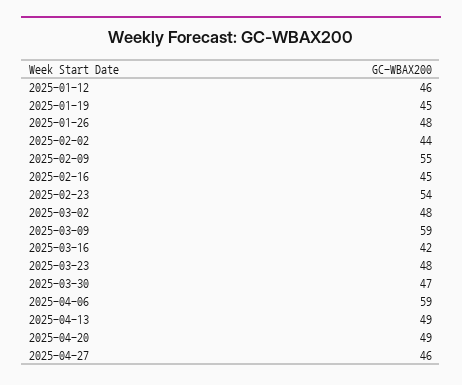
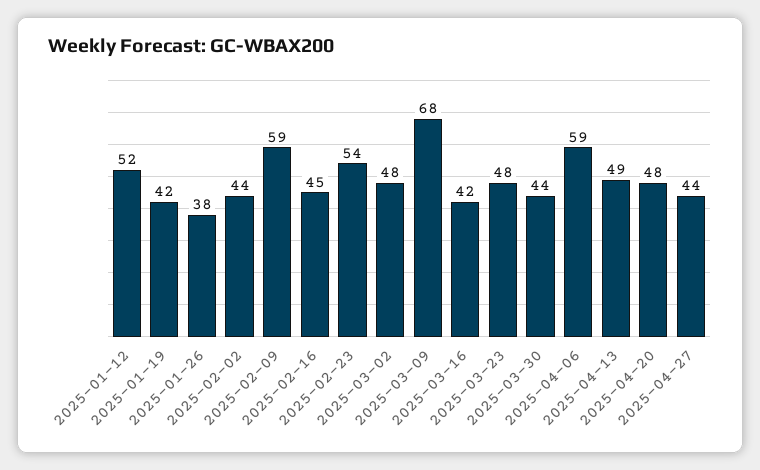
  {
-   "2025-01-12": 46,
+   "2025-01-12": 52,
-   "2025-01-19": 45,
+   "2025-01-19": 42,
-   "2025-01-26": 48,
+   "2025-01-26": 38,
    "2025-02-02": 44,
-   "2025-02-09": 55,
+   "2025-02-09": 59,
    "2025-02-16": 45,
    "2025-02-23": 54,
    "2025-03-02": 48,
-   "2025-03-09": 59,
+   "2025-03-09": 68,
    "2025-03-16": 42,
    "2025-03-23": 48,
-   "2025-03-30": 47,
+   "2025-03-30": 44,
    "2025-04-06": 59,
    "2025-04-13": 49,
-   "2025-04-20": 49,
+   "2025-04-20": 48,
-   "2025-04-27": 46
+   "2025-04-27": 44
  }

